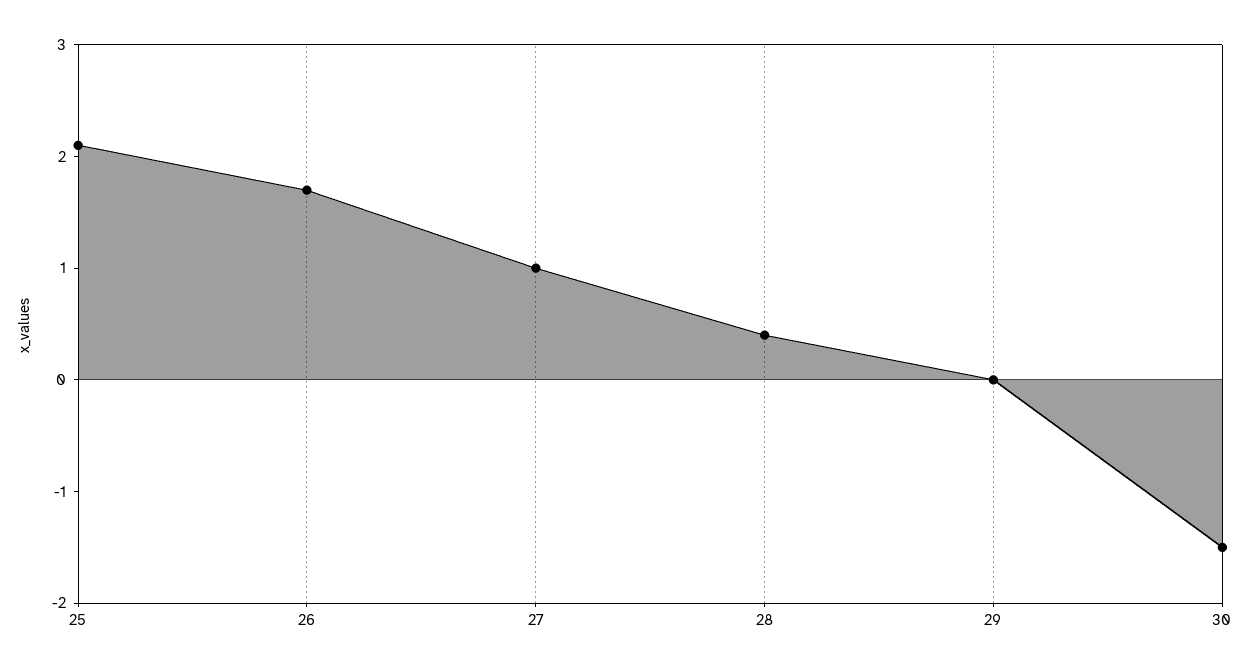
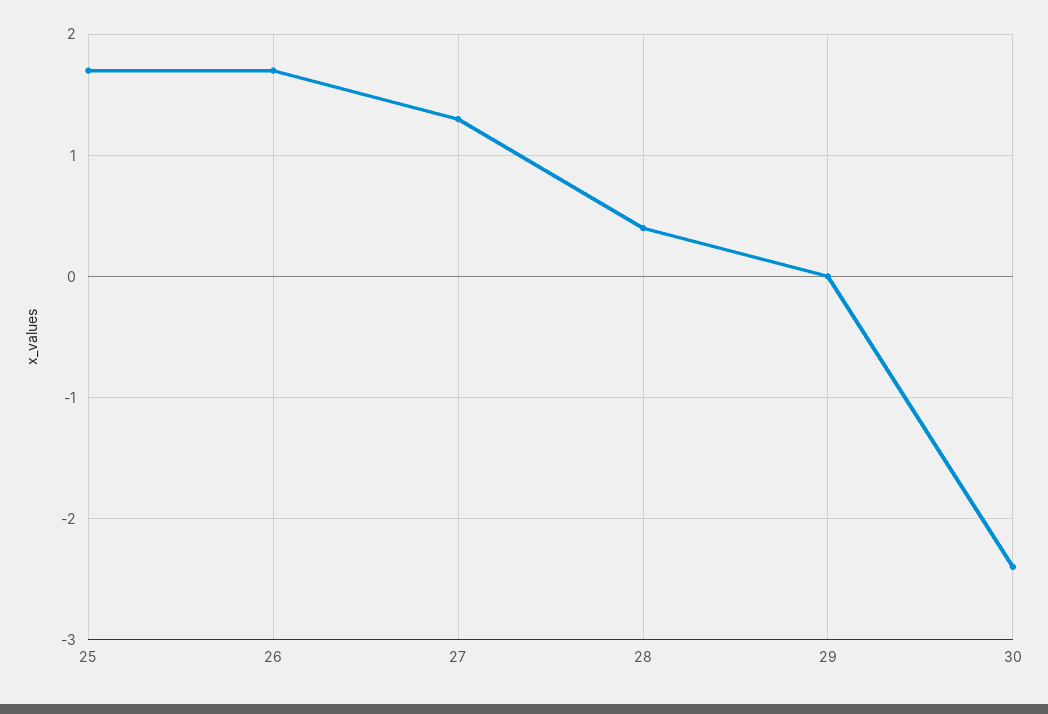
  {
-   "25": 2.1,
+   "25": 1.7,
    "26": 1.7,
-   "27": 1,
+   "27": 1.3,
    "28": 0.4,
    "29": 0,
-   "30": -1.5
+   "30": -2.4
  }

